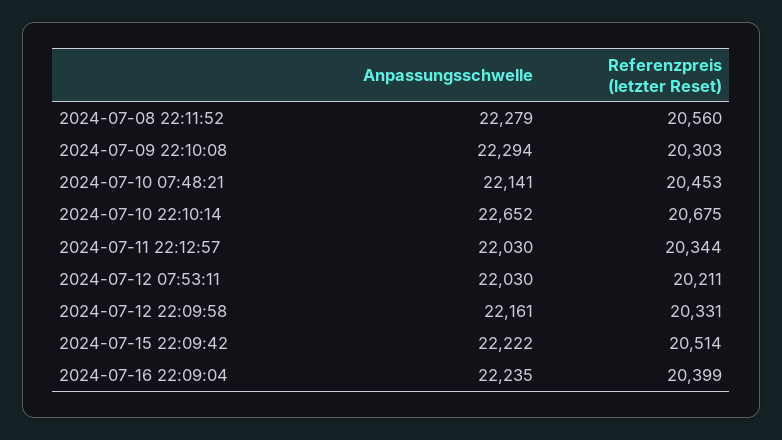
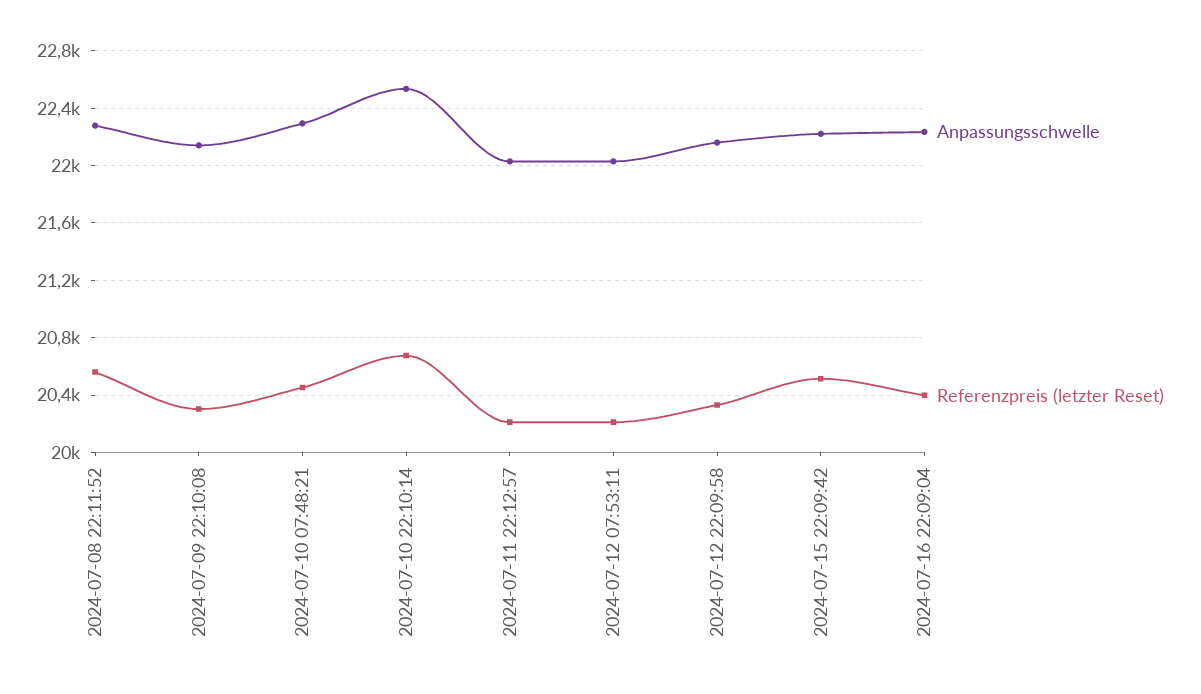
  {
    "Anpassungsschwelle": {
      "2024-07-08 22:11:52": 22279,
-     "2024-07-09 22:10:08": 22294,
+     "2024-07-09 22:10:08": 22150,
-     "2024-07-10 07:48:21": 22141,
+     "2024-07-10 07:48:21": 22300,
-     "2024-07-10 22:10:14": 22652,
+     "2024-07-10 22:10:14": 22550,
      "2024-07-11 22:12:57": 22030,
      "2024-07-12 07:53:11": 22030,
      "2024-07-12 22:09:58": 22161,
      "2024-07-15 22:09:42": 22222,
      "2024-07-16 22:09:04": 22235
    },
    "Referenzpreis (letzter Reset)": {
      "2024-07-08 22:11:52": 20560,
      "2024-07-09 22:10:08": 20303,
      "2024-07-10 07:48:21": 20453,
      "2024-07-10 22:10:14": 20675,
-     "2024-07-11 22:12:57": 20344,
+     "2024-07-11 22:12:57": 20200,
      "2024-07-12 07:53:11": 20211,
      "2024-07-12 22:09:58": 20331,
      "2024-07-15 22:09:42": 20514,
      "2024-07-16 22:09:04": 20399
    }
  }

